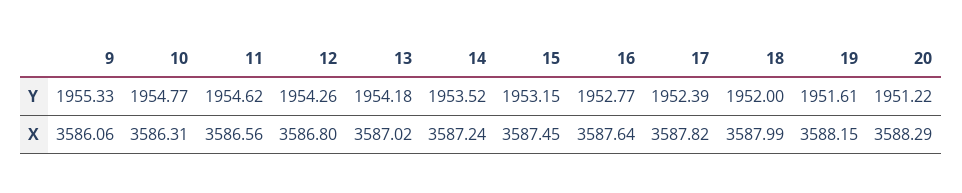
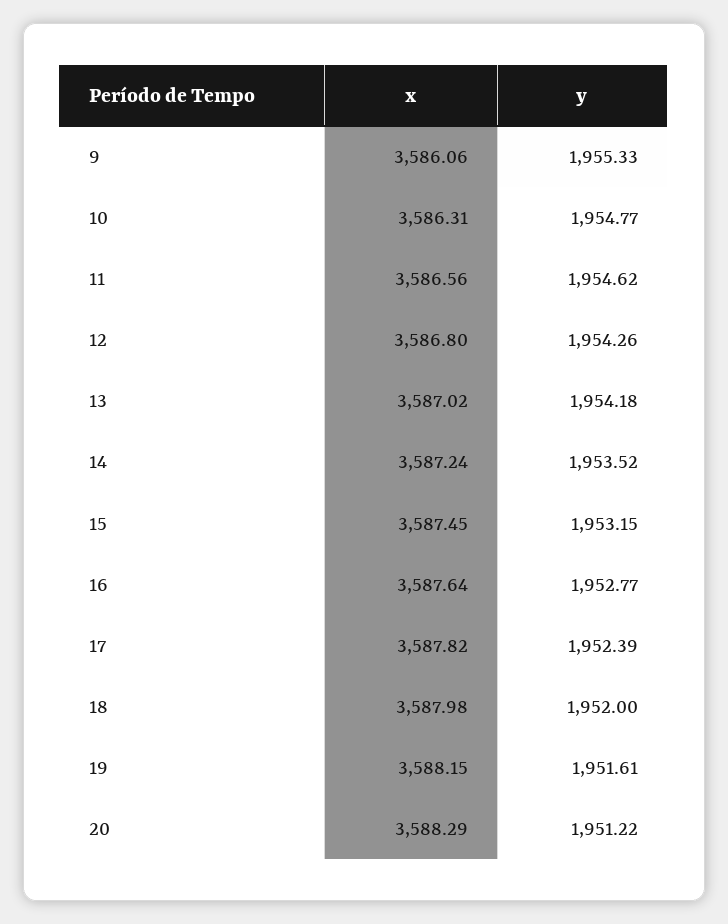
  {
    "9": {
      "Y": 1955.33,
      "X": 3586.06
    },
    "10": {
      "Y": 1954.77,
      "X": 3586.31
    },
    "11": {
      "Y": 1954.62,
      "X": 3586.56
    },
    "12": {
      "Y": 1954.26,
      "X": 3586.8
    },
    "13": {
      "Y": 1954.18,
      "X": 3587.02
    },
    "14": {
      "Y": 1953.52,
      "X": 3587.24
    },
    "15": {
      "Y": 1953.15,
      "X": 3587.45
    },
    "16": {
      "Y": 1952.77,
      "X": 3587.64
    },
    "17": {
      "Y": 1952.39,
      "X": 3587.82
    },
    "18": {
      "Y": 1952,
-     "X": 3587.99
+     "X": 3587.98
    },
    "19": {
      "Y": 1951.61,
      "X": 3588.15
    },
    "20": {
      "Y": 1951.22,
      "X": 3588.29
    }
  }

